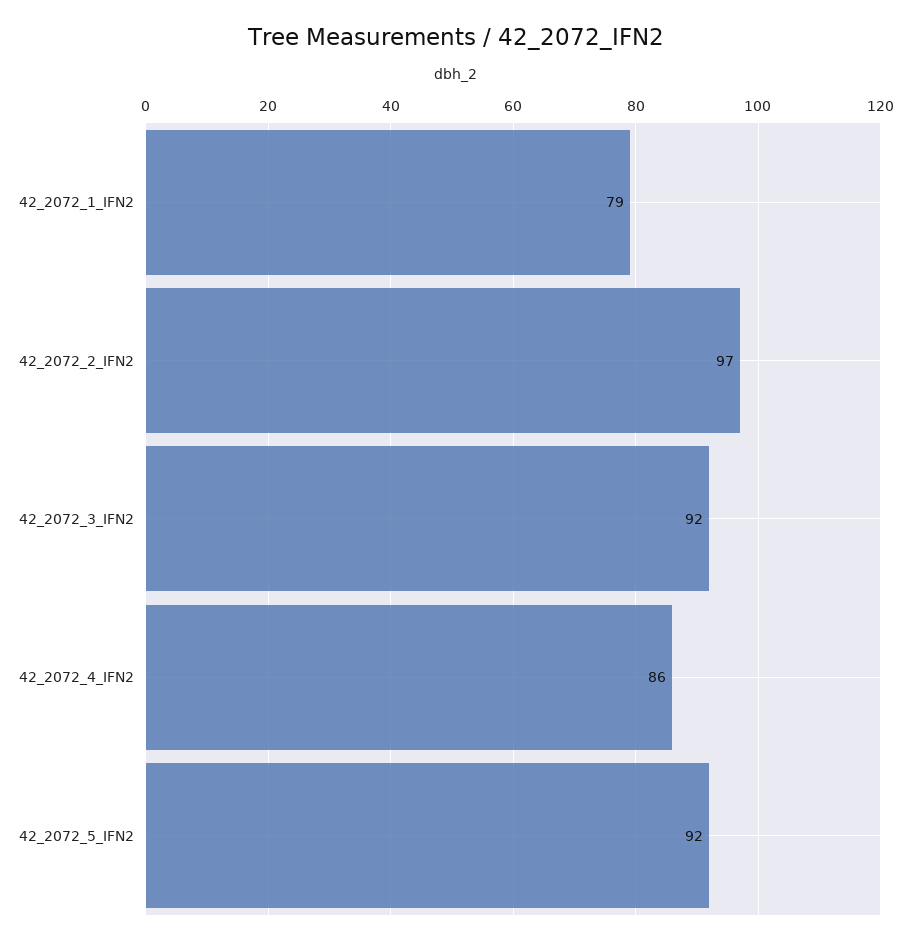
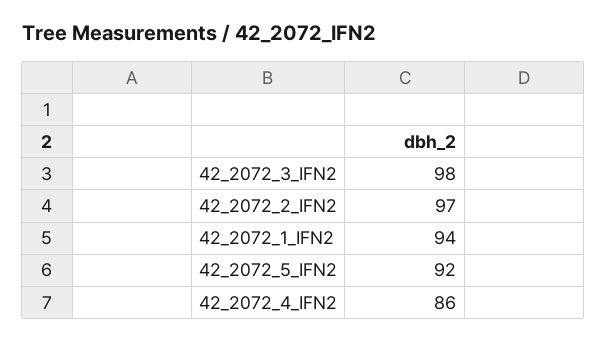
  {
-   "42_2072_1_IFN2": 79,
+   "42_2072_1_IFN2": 94,
    "42_2072_2_IFN2": 97,
-   "42_2072_3_IFN2": 92,
+   "42_2072_3_IFN2": 98,
    "42_2072_4_IFN2": 86,
    "42_2072_5_IFN2": 92
  }

